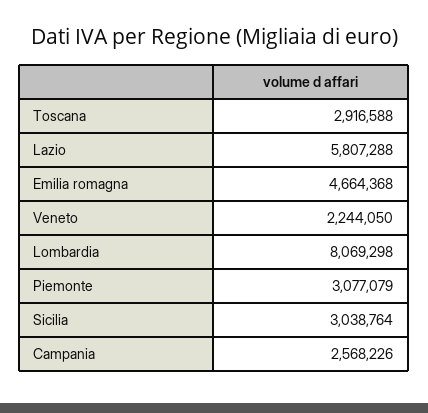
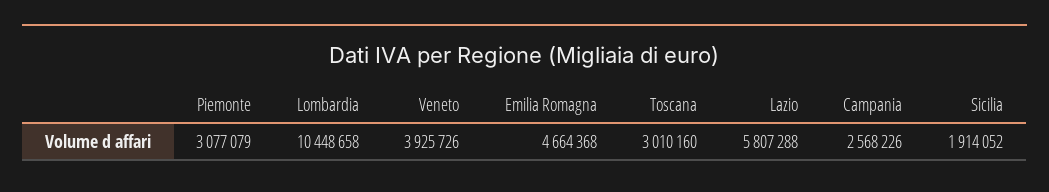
  {
-   "Toscana": 2916588,
+   "Toscana": 3010160,
    "Lazio": 5807288,
    "Emilia romagna": 4664368,
-   "Veneto": 2244050,
+   "Veneto": 3925726,
-   "Lombardia": 8069298,
+   "Lombardia": 10448658,
    "Piemonte": 3077079,
-   "Sicilia": 3038764,
+   "Sicilia": 1914052,
    "Campania": 2568226
  }

